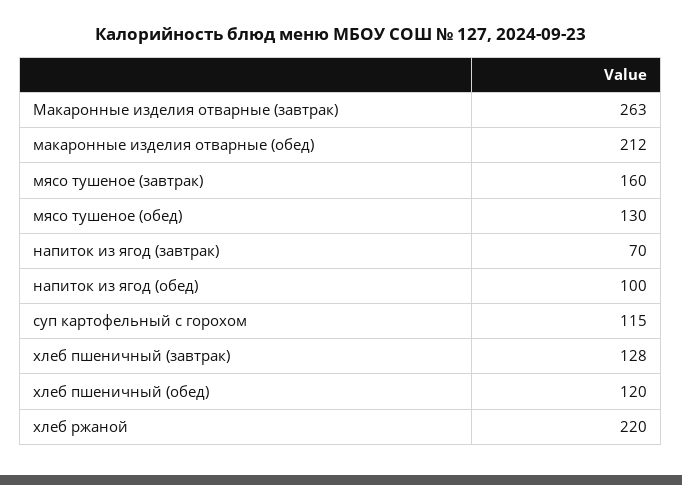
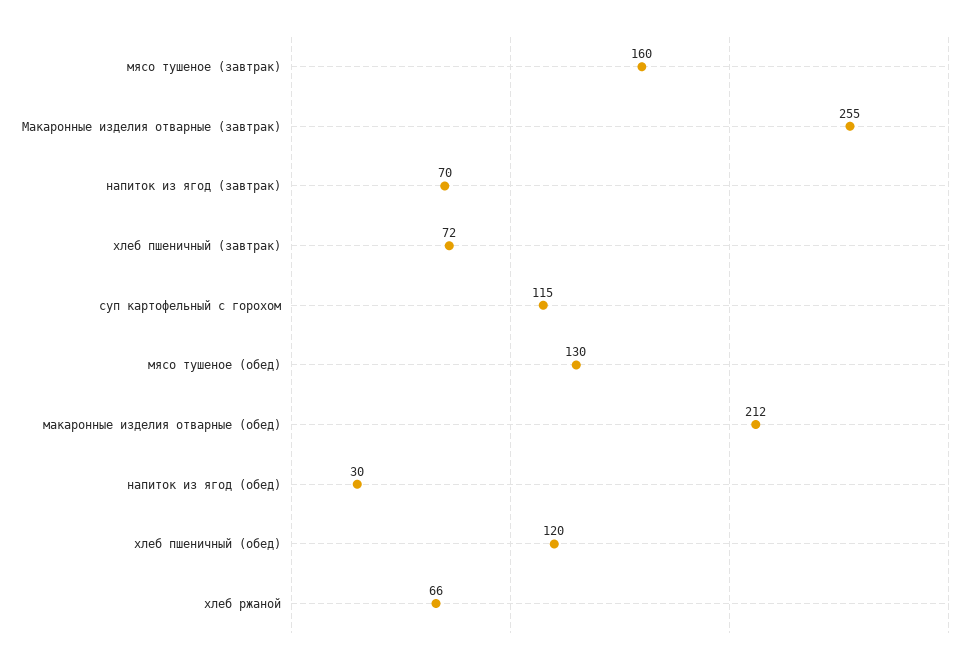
  {
-   "Макаронные изделия отварные (завтрак)": 263,
+   "Макаронные изделия отварные (завтрак)": 255,
    "макаронные изделия отварные (обед)": 212,
    "мясо тушеное (завтрак)": 160,
    "мясо тушеное (обед)": 130,
    "напиток из ягод (завтрак)": 70,
-   "напиток из ягод (обед)": 100,
+   "напиток из ягод (обед)": 30,
    "суп картофельный с горохом": 115,
-   "хлеб пшеничный (завтрак)": 128,
+   "хлеб пшеничный (завтрак)": 72,
    "хлеб пшеничный (обед)": 120,
-   "хлеб ржаной": 220
+   "хлеб ржаной": 66
  }

